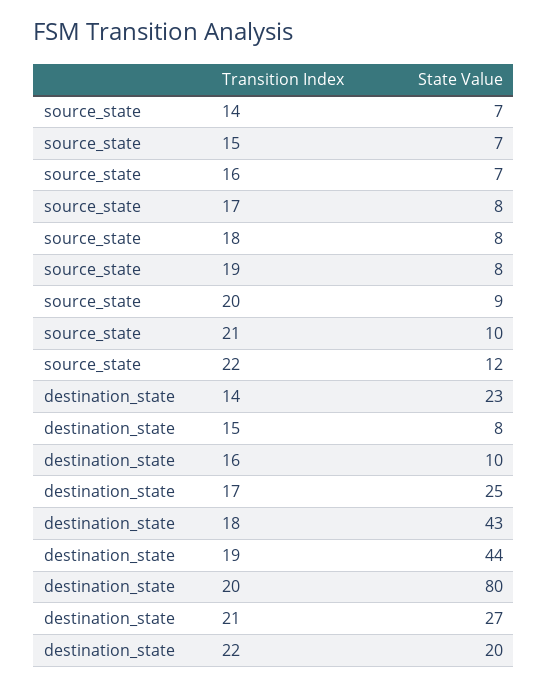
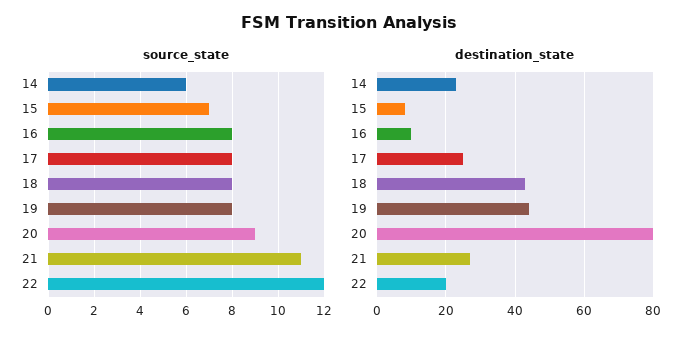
  {
    "source_state": {
-     "14": 7,
+     "14": 6,
      "15": 7,
-     "16": 7,
+     "16": 8,
      "17": 8,
      "18": 8,
      "19": 8,
      "20": 9,
-     "21": 10,
+     "21": 11,
      "22": 12
    },
    "destination_state": {
      "14": 23,
      "15": 8,
      "16": 10,
      "17": 25,
      "18": 43,
      "19": 44,
      "20": 80,
      "21": 27,
      "22": 20
    }
  }

